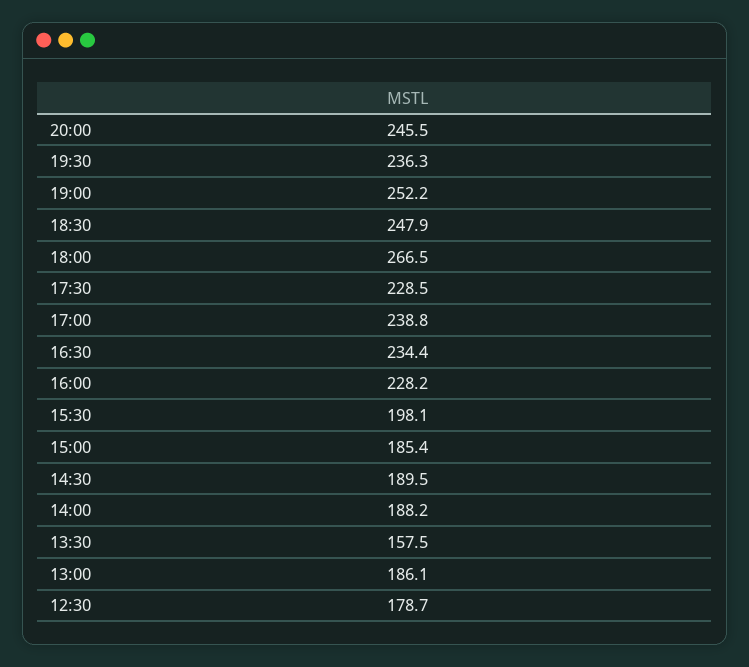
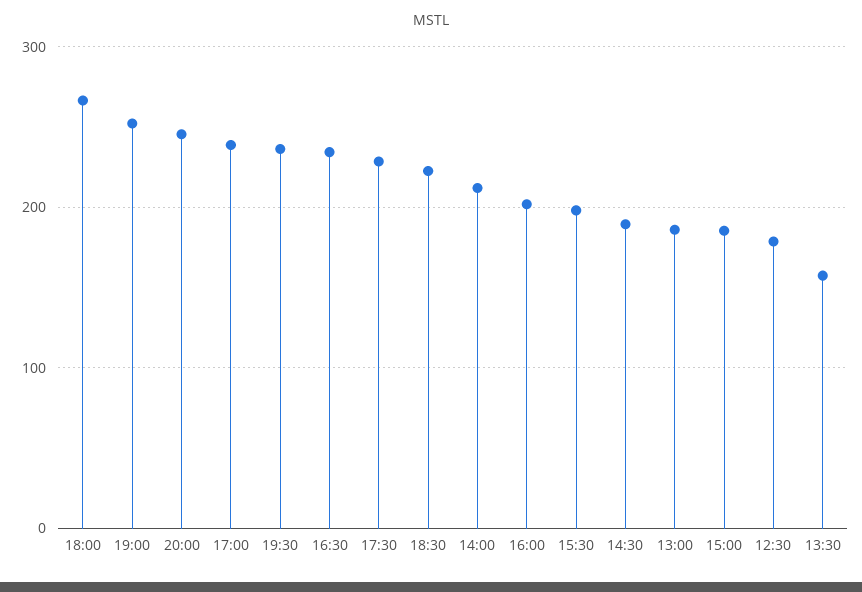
  {
    "20:00": 245.5,
    "19:30": 236.3,
    "19:00": 252.2,
-   "18:30": 247.9,
+   "18:30": 220,
    "18:00": 266.5,
    "17:30": 228.5,
    "17:00": 238.8,
    "16:30": 234.4,
-   "16:00": 228.2,
+   "16:00": 200,
    "15:30": 198.1,
    "15:00": 185.4,
    "14:30": 189.5,
-   "14:00": 188.2,
+   "14:00": 210,
    "13:30": 157.5,
    "13:00": 186.1,
    "12:30": 178.7
  }

